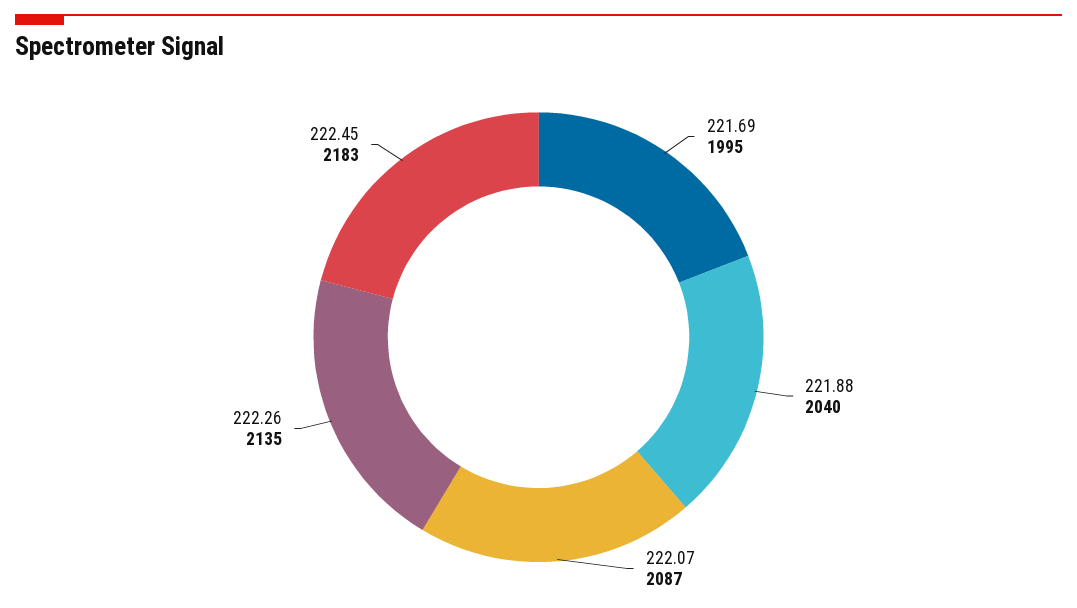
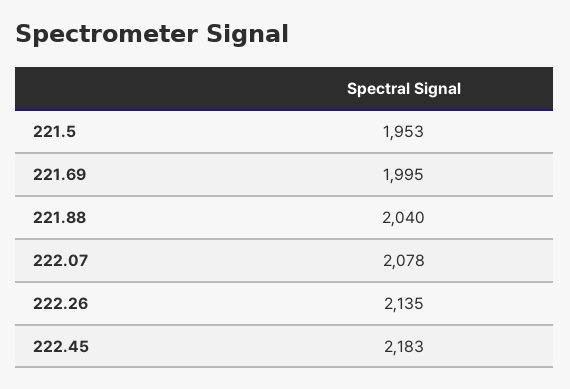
  {
    "221.69": 1995,
    "221.88": 2040,
-   "222.07": 2087,
+   "222.07": 2078,
    "222.26": 2135,
-   "222.45": 2183
+   "222.45": 2183,
+   "221.5": 1953
  }

